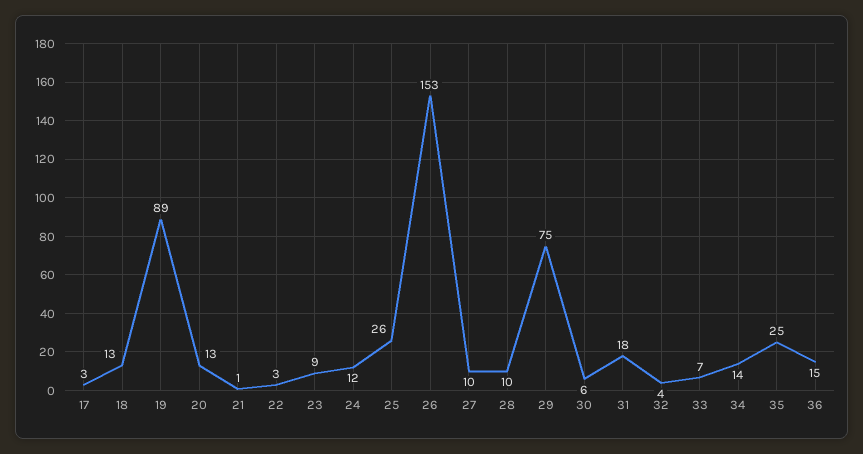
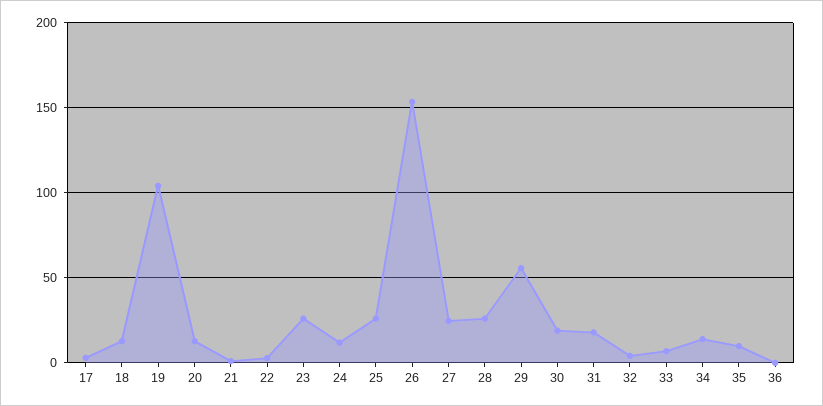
  {
    "17": 3,
    "18": 13,
-   "19": 89,
+   "19": 105,
    "20": 13,
    "21": 1,
    "22": 3,
-   "23": 9,
+   "23": 25,
    "24": 12,
    "25": 26,
    "26": 153,
-   "27": 10,
+   "27": 25,
-   "28": 10,
+   "28": 25,
-   "29": 75,
+   "29": 55,
-   "30": 6,
+   "30": 20,
    "31": 18,
    "32": 4,
    "33": 7,
    "34": 14,
-   "35": 25,
+   "35": 10,
-   "36": 15
+   "36": 0
  }

